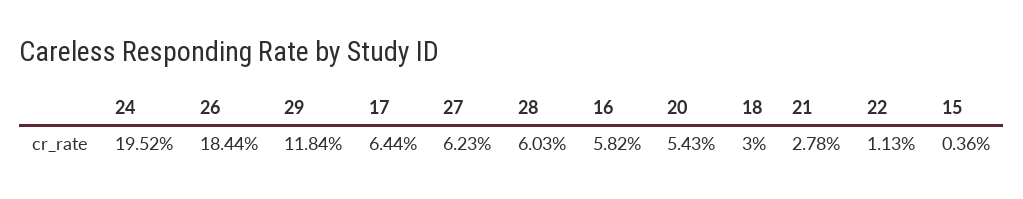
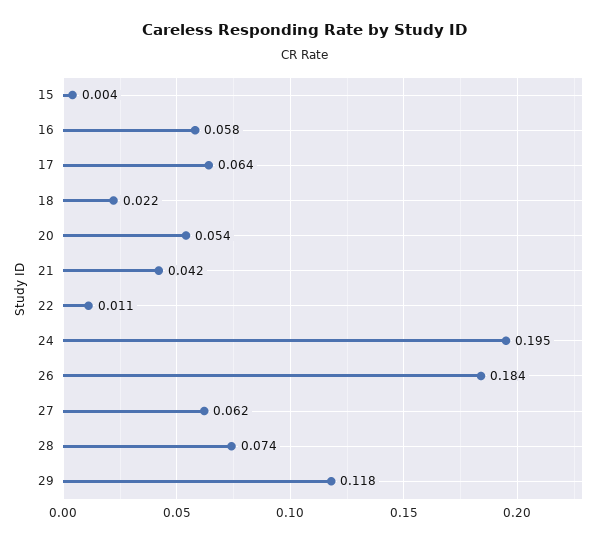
  {
    "24": 0.1952,
    "26": 0.1844,
    "29": 0.1184,
    "17": 0.0644,
    "27": 0.0623,
-   "28": 0.0603,
+   "28": 0.074,
    "16": 0.0582,
    "20": 0.0543,
-   "18": 0.03,
+   "18": 0.022,
-   "21": 0.0278,
+   "21": 0.042,
    "22": 0.0113,
    "15": 0.0036
  }

